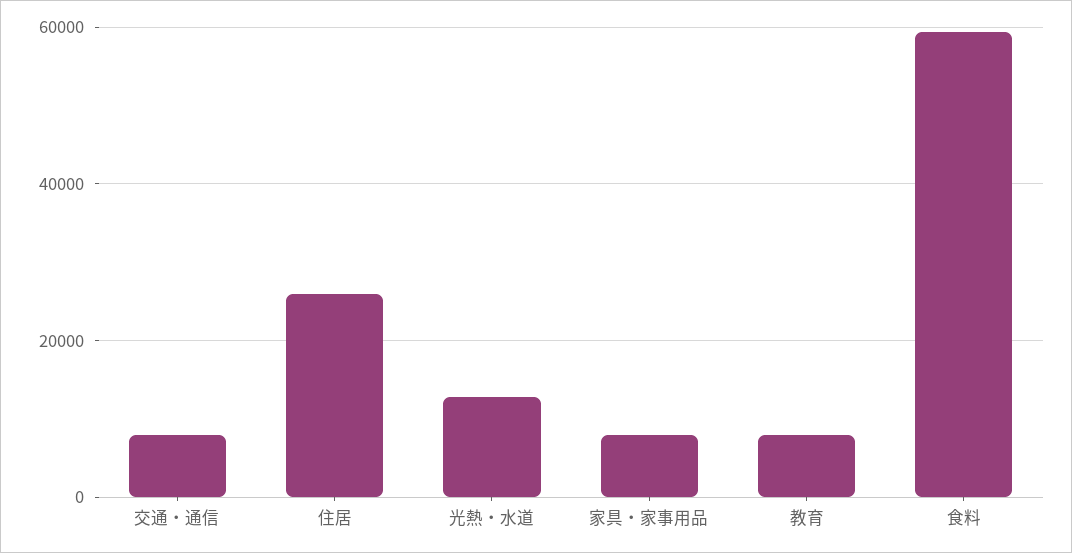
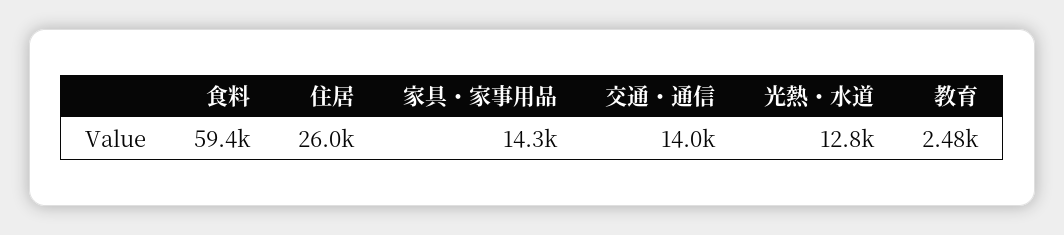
  {
-   "交通・通信": 8000,
+   "交通・通信": 14000,
    "住居": 26000,
    "光熱・水道": 12800,
-   "家具・家事用品": 8000,
+   "家具・家事用品": 14300,
-   "教育": 8000,
+   "教育": 2480,
    "食料": 59400
  }

